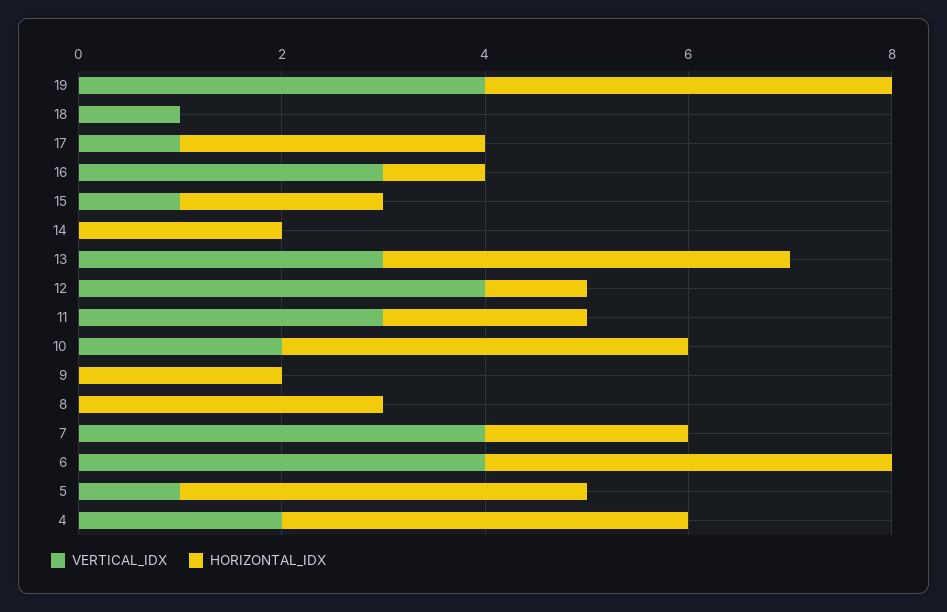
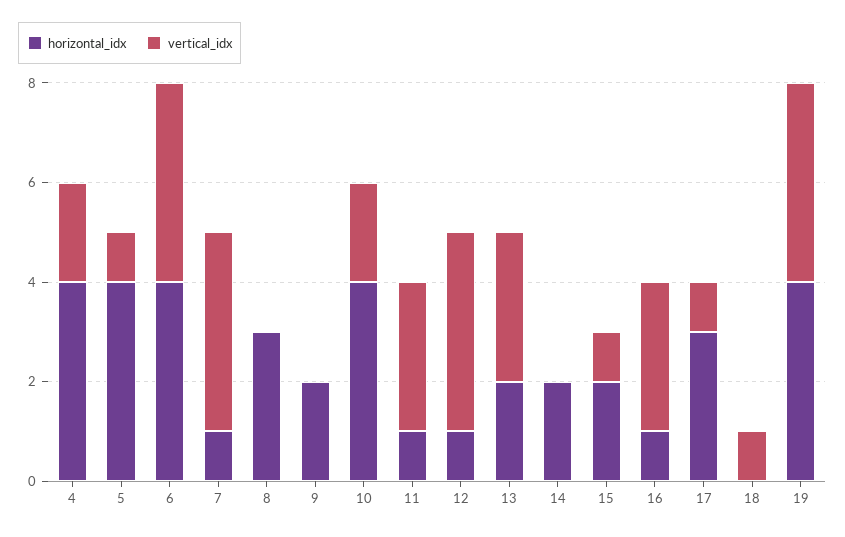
  {
    "VERTICAL_IDX": {
      "19": 4,
      "18": 1,
      "17": 1,
      "16": 3,
      "15": 1,
      "14": 0,
      "13": 3,
      "12": 4,
      "11": 3,
      "10": 2,
      "9": 0,
      "8": 0,
      "7": 4,
      "6": 4,
      "5": 1,
      "4": 2
    },
    "HORIZONTAL_IDX": {
      "19": 4,
      "18": 0,
      "17": 3,
      "16": 1,
      "15": 2,
      "14": 2,
-     "13": 4,
+     "13": 2,
      "12": 1,
-     "11": 2,
+     "11": 1,
      "10": 4,
      "9": 2,
      "8": 3,
-     "7": 2,
+     "7": 1,
      "6": 4,
      "5": 4,
      "4": 4
    }
  }

